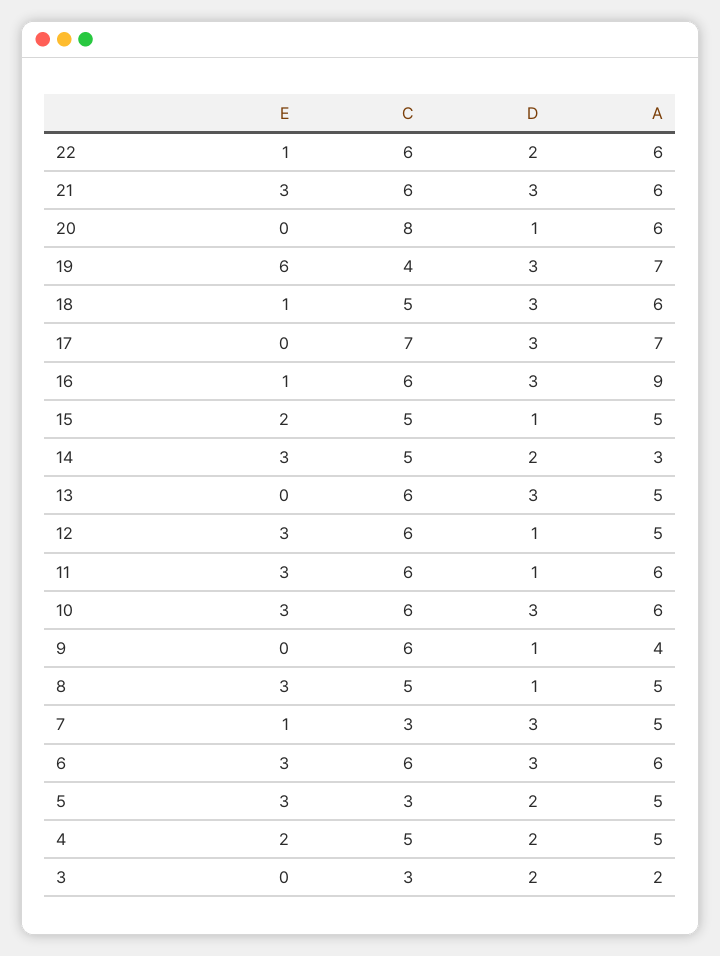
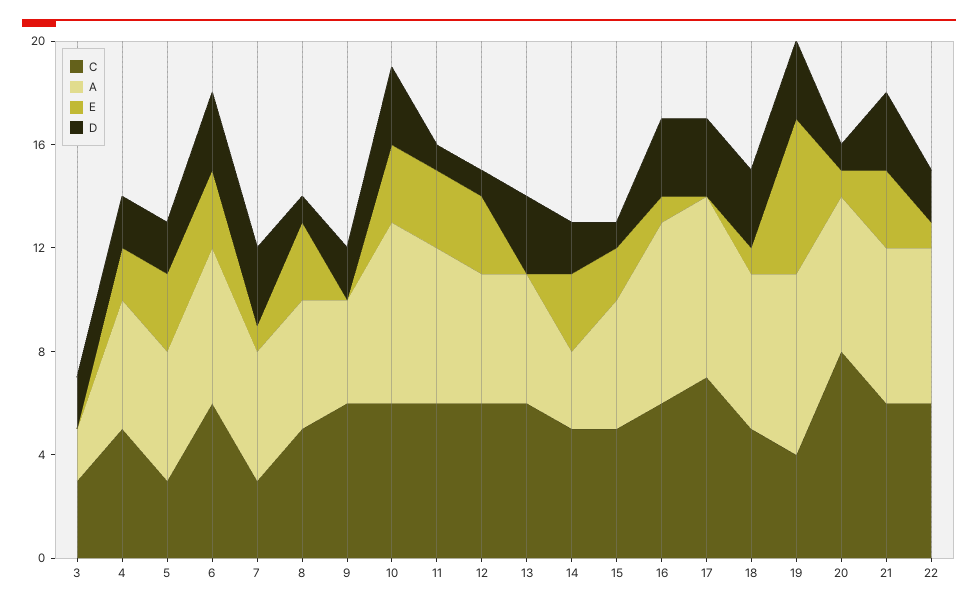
  {
    "E": {
      "22": 1,
      "21": 3,
-     "20": 0,
+     "20": 1,
      "19": 6,
      "18": 1,
      "17": 0,
      "16": 1,
      "15": 2,
      "14": 3,
      "13": 0,
      "12": 3,
      "11": 3,
      "10": 3,
      "9": 0,
      "8": 3,
      "7": 1,
      "6": 3,
      "5": 3,
      "4": 2,
      "3": 0
    },
    "C": {
      "22": 6,
      "21": 6,
      "20": 8,
      "19": 4,
      "18": 5,
      "17": 7,
      "16": 6,
      "15": 5,
      "14": 5,
      "13": 6,
      "12": 6,
      "11": 6,
      "10": 6,
      "9": 6,
      "8": 5,
      "7": 3,
      "6": 6,
      "5": 3,
      "4": 5,
      "3": 3
    },
    "D": {
      "22": 2,
      "21": 3,
      "20": 1,
      "19": 3,
      "18": 3,
      "17": 3,
      "16": 3,
      "15": 1,
      "14": 2,
      "13": 3,
      "12": 1,
      "11": 1,
      "10": 3,
-     "9": 1,
+     "9": 2,
      "8": 1,
      "7": 3,
      "6": 3,
      "5": 2,
      "4": 2,
      "3": 2
    },
    "A": {
      "22": 6,
      "21": 6,
      "20": 6,
      "19": 7,
      "18": 6,
      "17": 7,
-     "16": 9,
+     "16": 7,
      "15": 5,
      "14": 3,
      "13": 5,
      "12": 5,
      "11": 6,
-     "10": 6,
+     "10": 7,
      "9": 4,
      "8": 5,
      "7": 5,
      "6": 6,
      "5": 5,
      "4": 5,
      "3": 2
    }
  }

